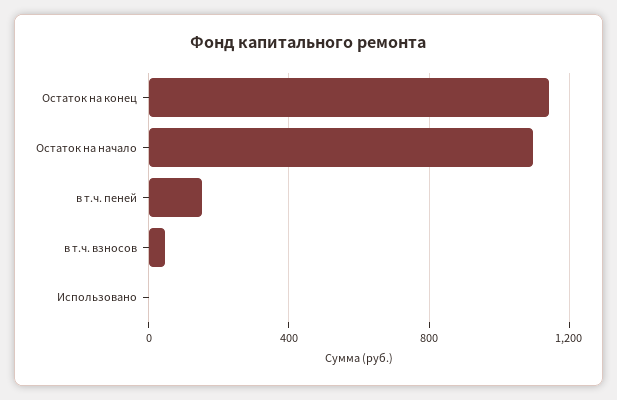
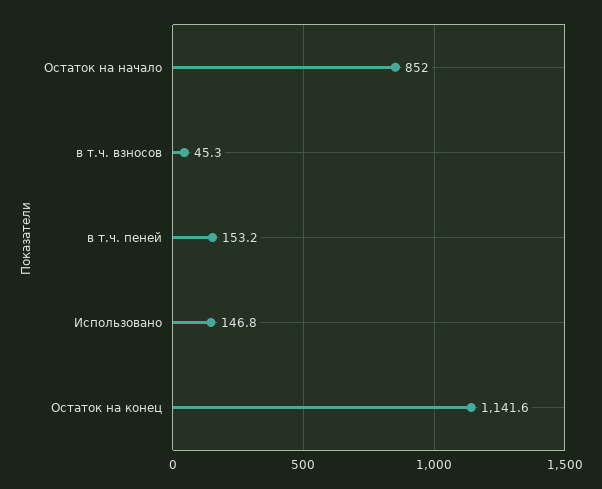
  {
    "Остаток на конец": 1141.6,
-   "Остаток на начало": 1100,
+   "Остаток на начало": 852,
    "в т.ч. пеней": 153.2,
    "в т.ч. взносов": 45.3,
-   "Использовано": 0
+   "Использовано": 146.8
  }

